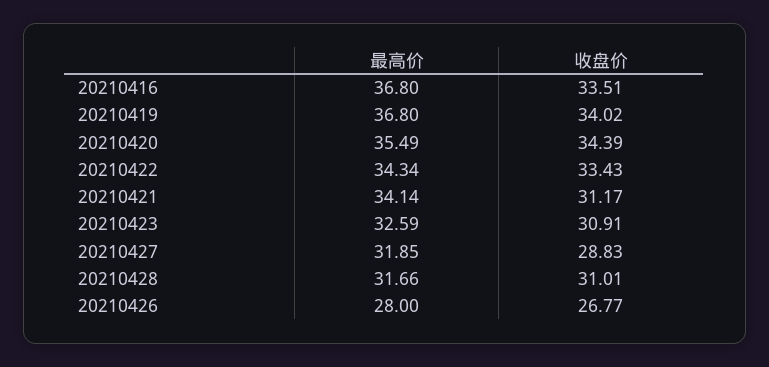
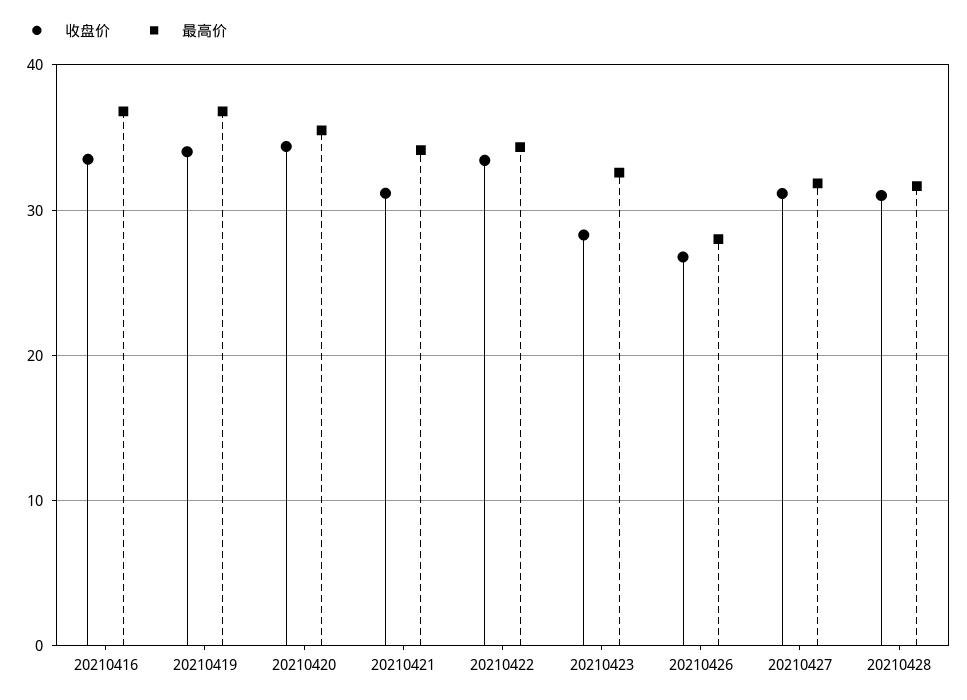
  {
    "最高价": {
      "20210416": 36.8,
      "20210419": 36.8,
      "20210420": 35.49,
      "20210422": 34.34,
      "20210421": 34.14,
      "20210423": 32.59,
      "20210427": 31.85,
      "20210428": 31.66,
      "20210426": 28
    },
    "收盘价": {
      "20210416": 33.51,
      "20210419": 34.02,
      "20210420": 34.39,
      "20210422": 33.43,
      "20210421": 31.17,
-     "20210423": 30.91,
+     "20210423": 28,
-     "20210427": 28.83,
+     "20210427": 31,
      "20210428": 31.01,
      "20210426": 26.77
    }
  }

